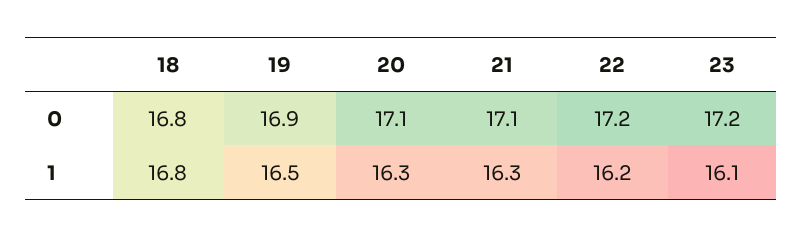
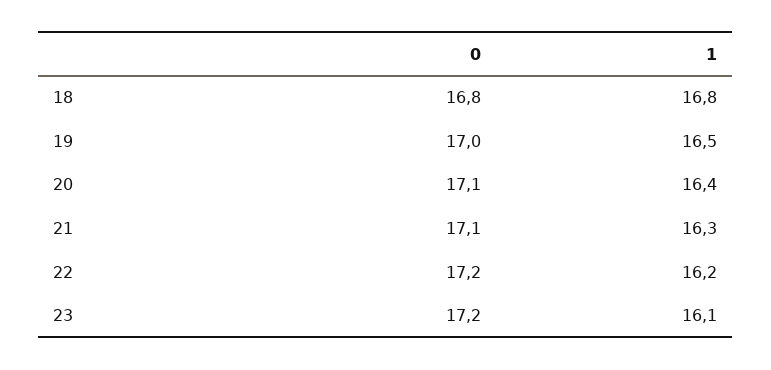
  {
    "18": {
      "0": 16.8,
      "1": 16.8
    },
    "19": {
-     "0": 16.9,
+     "0": 17,
      "1": 16.5
    },
    "20": {
      "0": 17.1,
-     "1": 16.3
+     "1": 16.4
    },
    "21": {
      "0": 17.1,
      "1": 16.3
    },
    "22": {
      "0": 17.2,
      "1": 16.2
    },
    "23": {
      "0": 17.2,
      "1": 16.1
    }
  }

